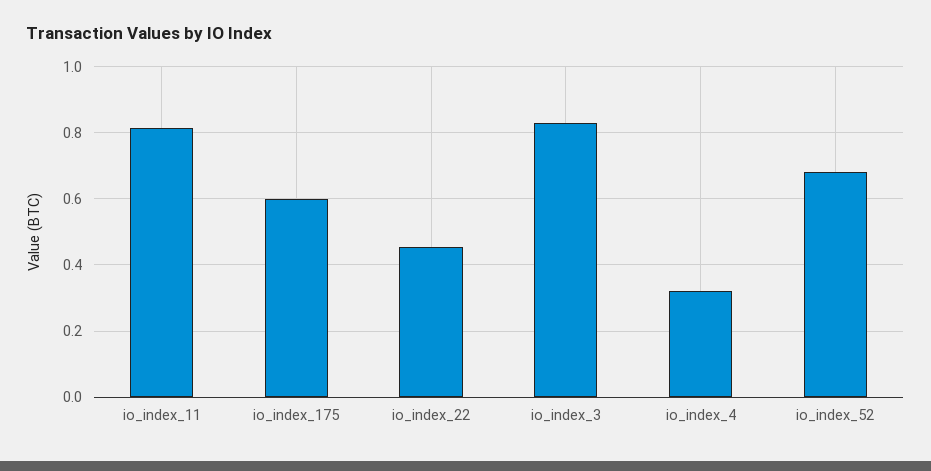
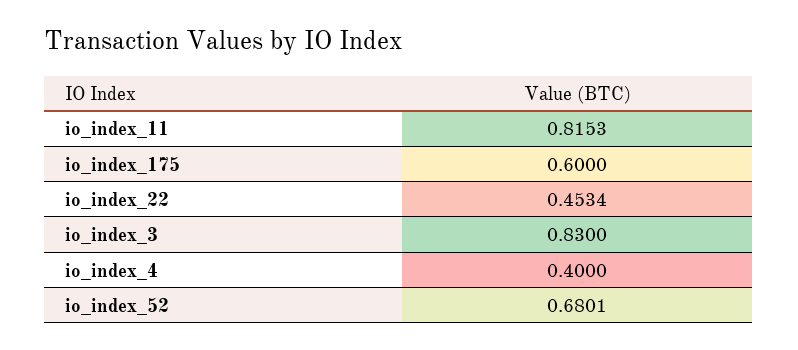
  {
    "io_index_11": 0.8153,
    "io_index_175": 0.6,
    "io_index_22": 0.4534,
    "io_index_3": 0.83,
-   "io_index_4": 0.32,
+   "io_index_4": 0.4,
    "io_index_52": 0.6801
  }

